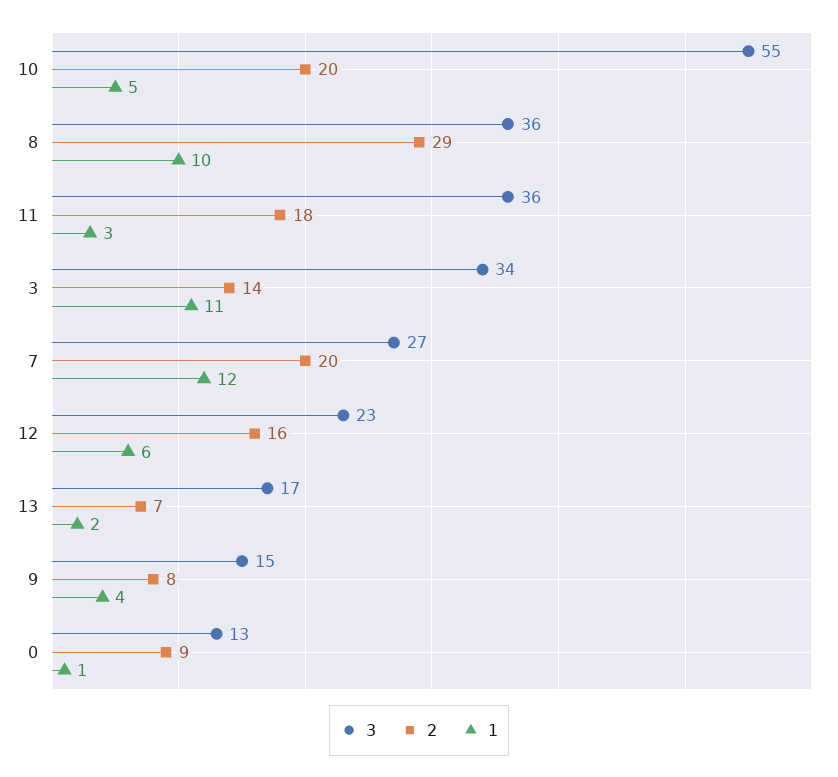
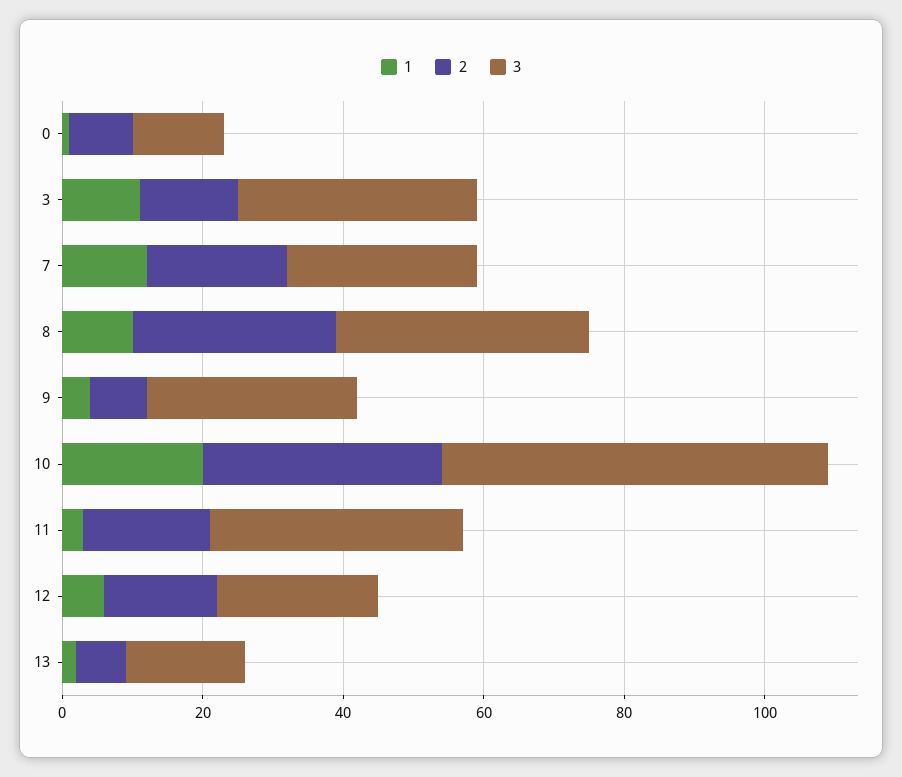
  {
    "3": {
      "10": 55,
      "8": 36,
      "11": 36,
      "3": 34,
      "7": 27,
      "12": 23,
      "13": 17,
-     "9": 15,
+     "9": 30,
      "0": 13
    },
    "2": {
-     "10": 20,
+     "10": 35,
      "8": 29,
      "11": 18,
      "3": 14,
      "7": 20,
      "12": 16,
      "13": 7,
      "9": 8,
      "0": 9
    },
    "1": {
-     "10": 5,
+     "10": 20,
      "8": 10,
      "11": 3,
      "3": 11,
      "7": 12,
      "12": 6,
      "13": 2,
      "9": 4,
      "0": 1
    }
  }

